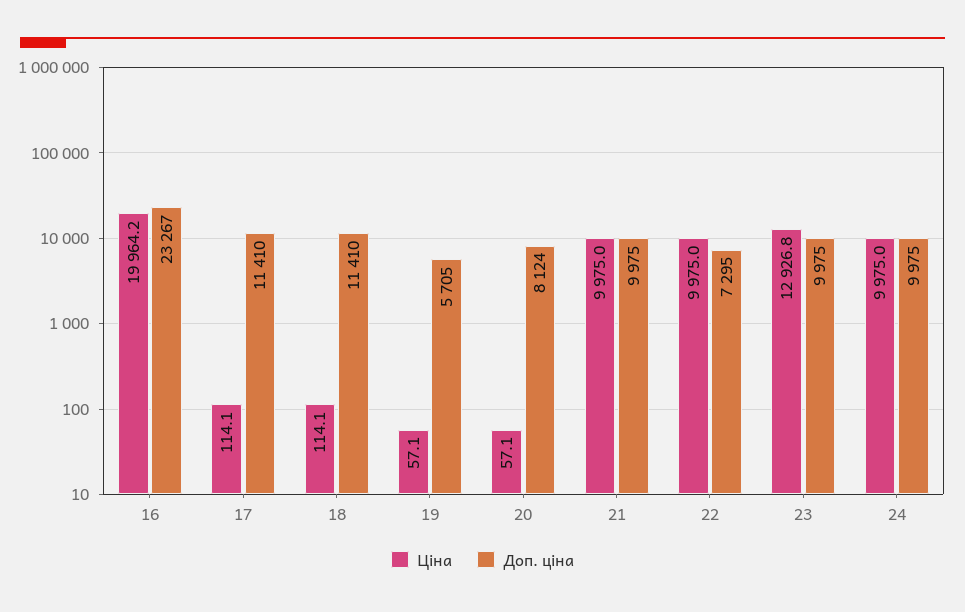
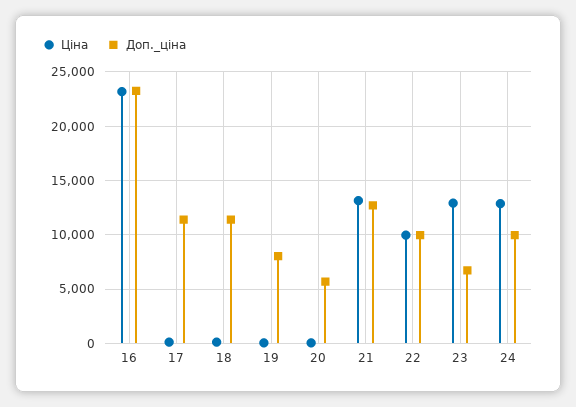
  {
    "Ціна": {
-     "16": 19964.2,
+     "16": 23000,
      "17": 114.1,
      "18": 114.1,
      "19": 57.1,
      "20": 57.1,
-     "21": 9975,
+     "21": 13000,
      "22": 9975,
      "23": 12926.8,
-     "24": 9975
+     "24": 13000
    },
    "Доп. ціна": {
      "16": 23267,
      "17": 11410,
      "18": 11410,
-     "19": 5705,
+     "19": 8000,
-     "20": 8124,
+     "20": 6000,
-     "21": 9975,
+     "21": 13000,
-     "22": 7295,
+     "22": 10000,
-     "23": 9975,
+     "23": 7000,
      "24": 9975
    }
  }

